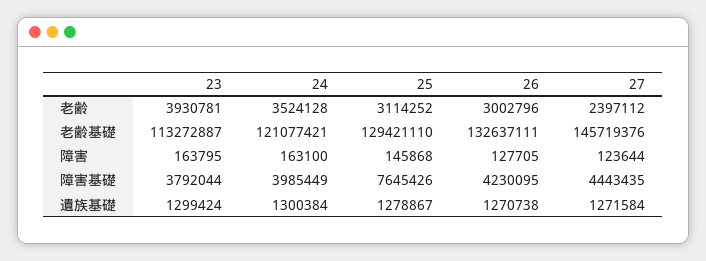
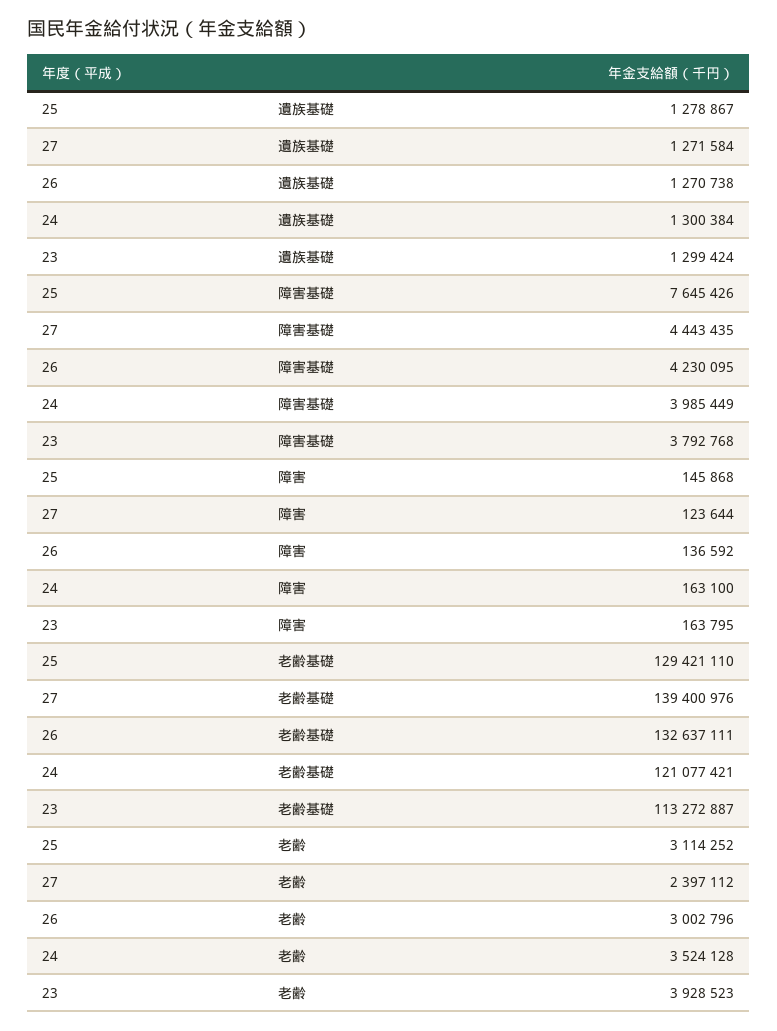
  {
    "23": {
-     "老齢": 3930781,
+     "老齢": 3928523,
      "老齢基礎": 113272887,
      "障害": 163795,
-     "障害基礎": 3792044,
+     "障害基礎": 3792768,
      "遺族基礎": 1299424
    },
    "24": {
      "老齢": 3524128,
      "老齢基礎": 121077421,
      "障害": 163100,
      "障害基礎": 3985449,
      "遺族基礎": 1300384
    },
    "25": {
      "老齢": 3114252,
      "老齢基礎": 129421110,
      "障害": 145868,
      "障害基礎": 7645426,
      "遺族基礎": 1278867
    },
    "26": {
      "老齢": 3002796,
      "老齢基礎": 132637111,
-     "障害": 127705,
+     "障害": 136592,
      "障害基礎": 4230095,
      "遺族基礎": 1270738
    },
    "27": {
      "老齢": 2397112,
-     "老齢基礎": 145719376,
+     "老齢基礎": 139400976,
      "障害": 123644,
      "障害基礎": 4443435,
      "遺族基礎": 1271584
    }
  }

